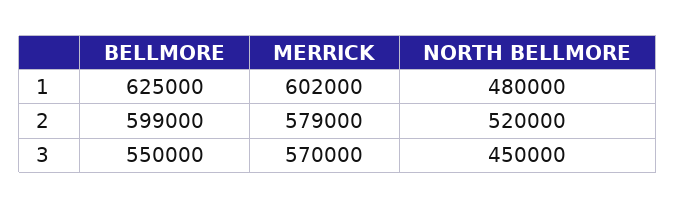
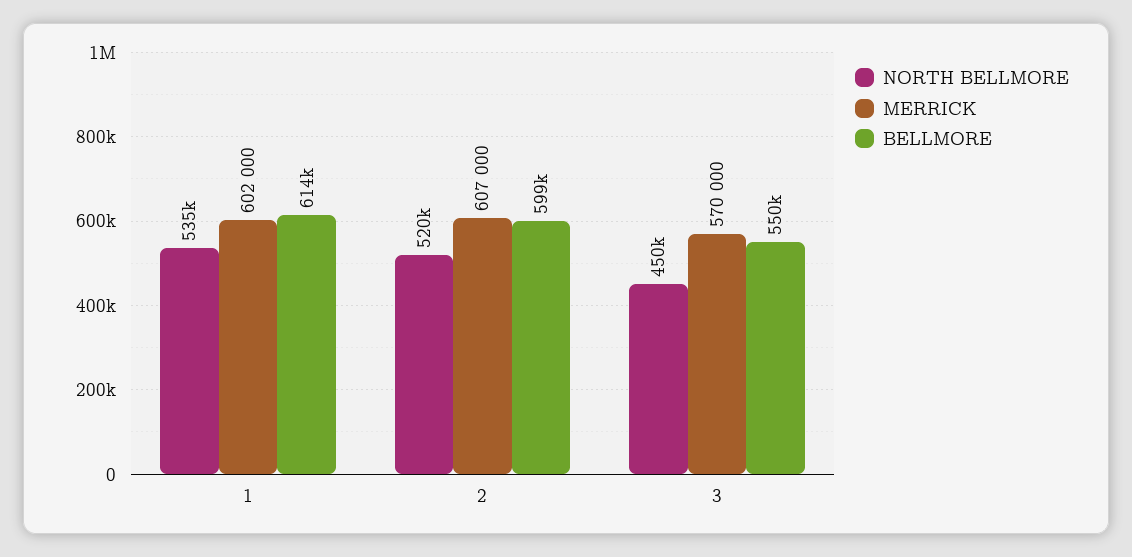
  {
    "BELLMORE": {
-     "1": 625000,
+     "1": 614000,
      "2": 599000,
      "3": 550000
    },
    "MERRICK": {
      "1": 602000,
-     "2": 579000,
+     "2": 607000,
      "3": 570000
    },
    "NORTH BELLMORE": {
-     "1": 480000,
+     "1": 535000,
      "2": 520000,
      "3": 450000
    }
  }

